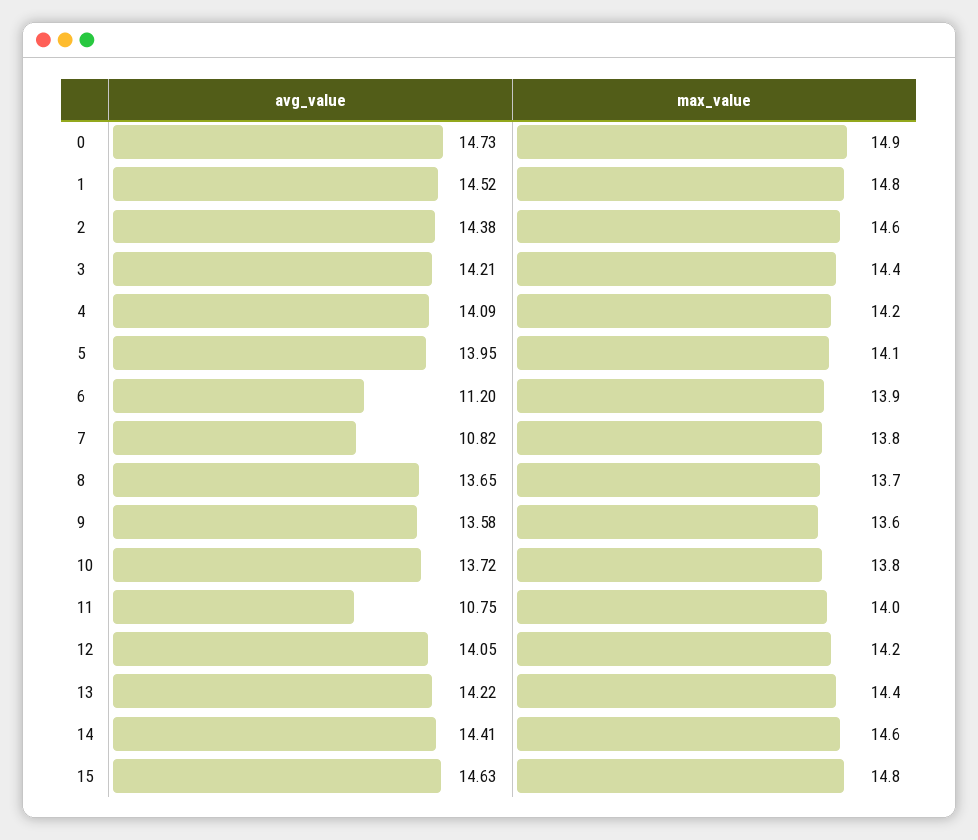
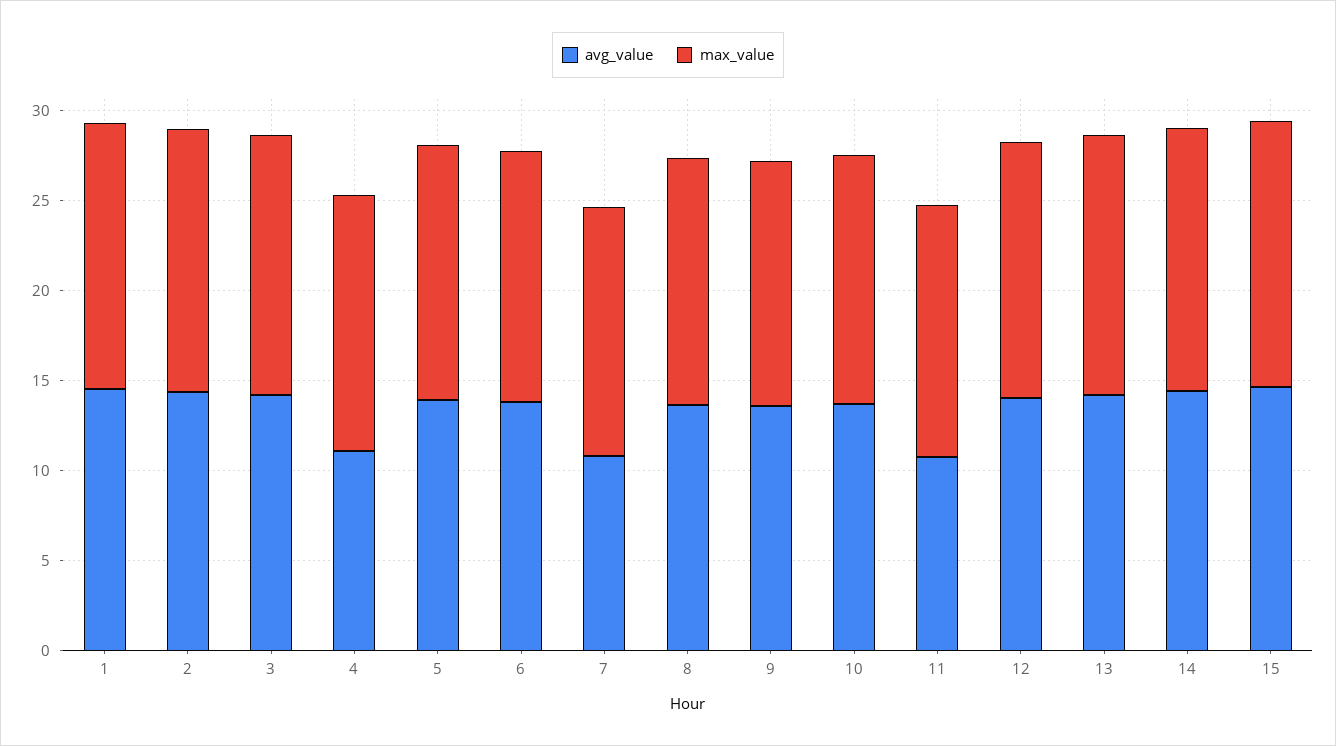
  {
    "avg_value": {
-     "0": 14.73,
      "1": 14.52,
      "2": 14.38,
      "3": 14.21,
-     "4": 14.09,
+     "4": 11,
      "5": 13.95,
-     "6": 11.2,
+     "6": 14,
      "7": 10.82,
      "8": 13.65,
      "9": 13.58,
      "10": 13.72,
      "11": 10.75,
      "12": 14.05,
      "13": 14.22,
      "14": 14.41,
      "15": 14.63
    },
    "max_value": {
-     "0": 14.9,
      "1": 14.8,
      "2": 14.6,
      "3": 14.4,
      "4": 14.2,
      "5": 14.1,
      "6": 13.9,
      "7": 13.8,
      "8": 13.7,
      "9": 13.6,
      "10": 13.8,
      "11": 14,
      "12": 14.2,
      "13": 14.4,
      "14": 14.6,
      "15": 14.8
    }
  }

